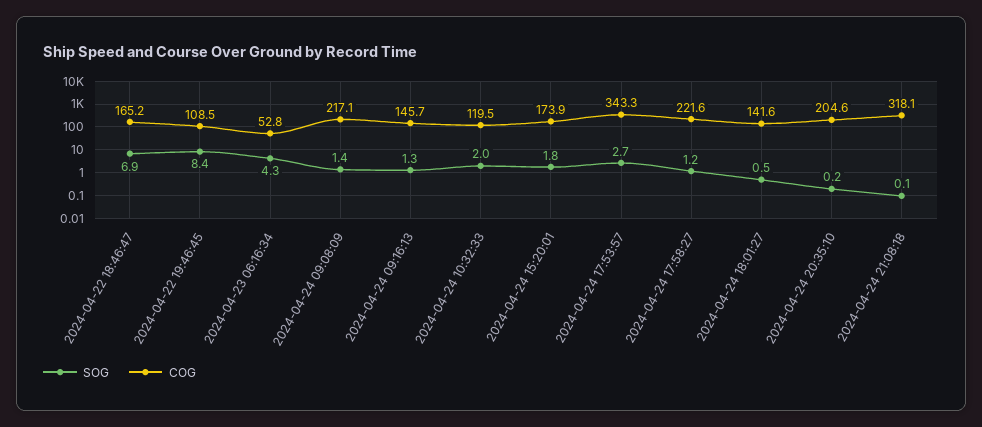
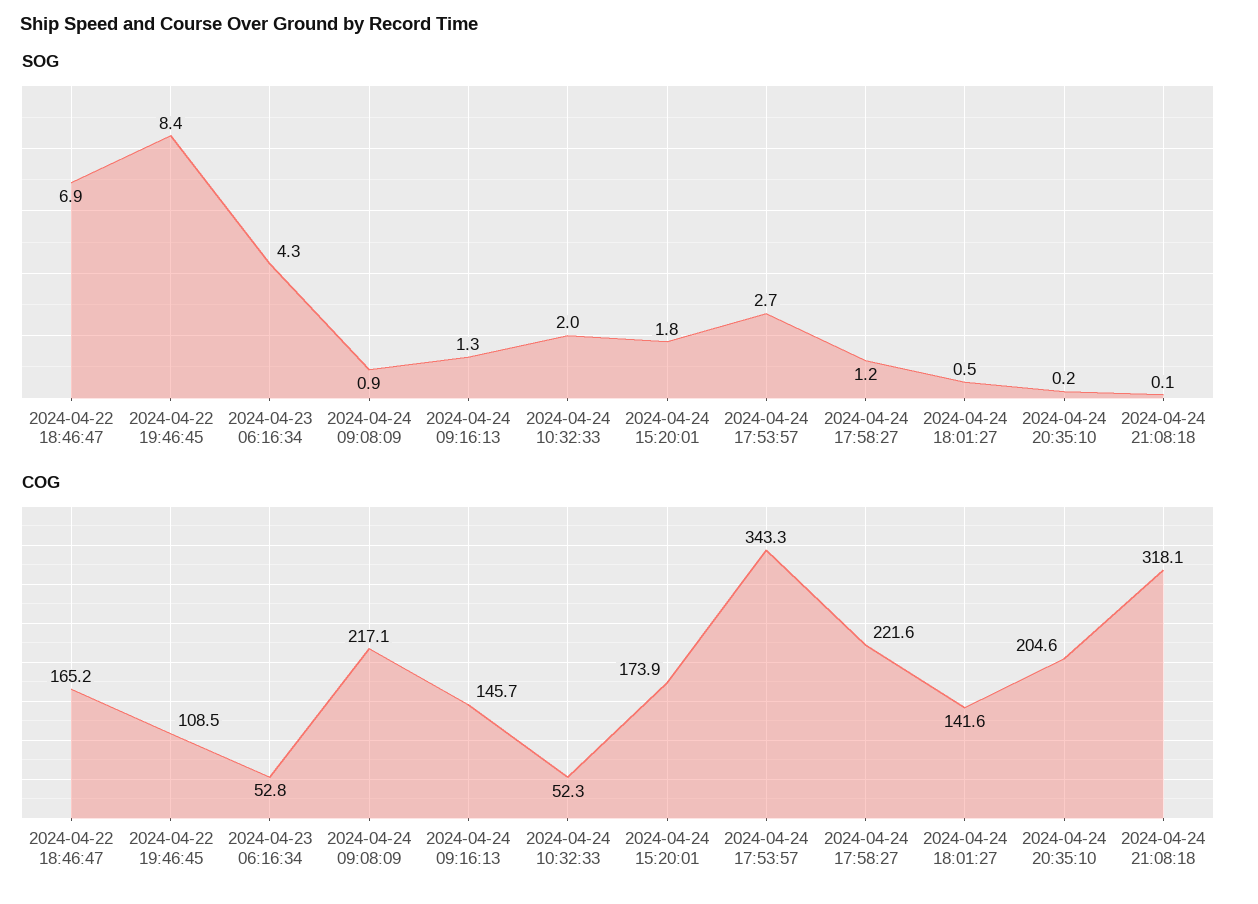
  {
    "SOG": {
      "2024-04-22 18:46:47": 6.9,
      "2024-04-22 19:46:45": 8.4,
      "2024-04-23 06:16:34": 4.3,
-     "2024-04-24 09:08:09": 1.4,
+     "2024-04-24 09:08:09": 0.9,
      "2024-04-24 09:16:13": 1.3,
      "2024-04-24 10:32:33": 2,
      "2024-04-24 15:20:01": 1.8,
      "2024-04-24 17:53:57": 2.7,
      "2024-04-24 17:58:27": 1.2,
      "2024-04-24 18:01:27": 0.5,
      "2024-04-24 20:35:10": 0.2,
      "2024-04-24 21:08:18": 0.1
    },
    "COG": {
      "2024-04-22 18:46:47": 165.2,
      "2024-04-22 19:46:45": 108.5,
      "2024-04-23 06:16:34": 52.8,
      "2024-04-24 09:08:09": 217.1,
      "2024-04-24 09:16:13": 145.7,
-     "2024-04-24 10:32:33": 119.5,
+     "2024-04-24 10:32:33": 52.3,
      "2024-04-24 15:20:01": 173.9,
      "2024-04-24 17:53:57": 343.3,
      "2024-04-24 17:58:27": 221.6,
      "2024-04-24 18:01:27": 141.6,
      "2024-04-24 20:35:10": 204.6,
      "2024-04-24 21:08:18": 318.1
    }
  }

